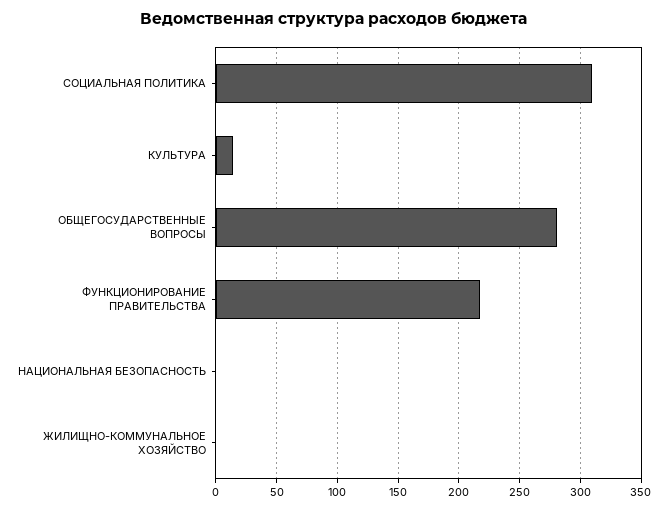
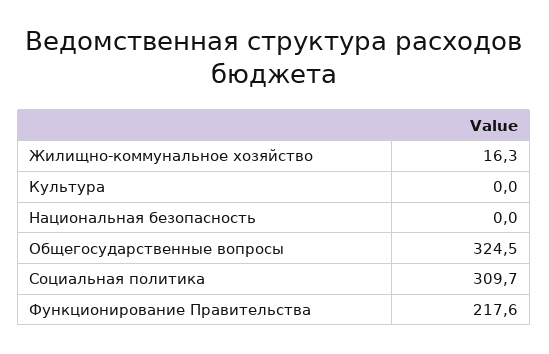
  {
    "СОЦИАЛЬНАЯ ПОЛИТИКА": 309.7,
-   "КУЛЬТУРА": 15,
+   "КУЛЬТУРА": 0,
-   "ОБЩЕГОСУДАРСТВЕННЫЕ ВОПРОСЫ": 280,
+   "ОБЩЕГОСУДАРСТВЕННЫЕ ВОПРОСЫ": 324.5,
    "ФУНКЦИОНИРОВАНИЕ ПРАВИТЕЛЬСТВА": 217.6,
    "НАЦИОНАЛЬНАЯ БЕЗОПАСНОСТЬ": 0,
-   "ЖИЛИЩНО-КОММУНАЛЬНОЕ ХОЗЯЙСТВО": 0
+   "ЖИЛИЩНО-КОММУНАЛЬНОЕ ХОЗЯЙСТВО": 16.3
  }

